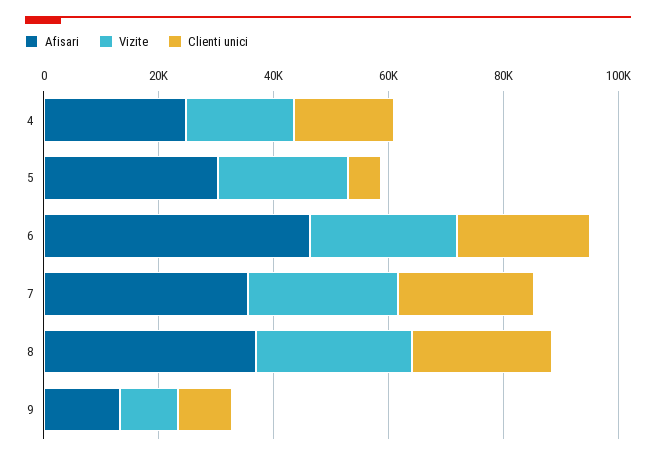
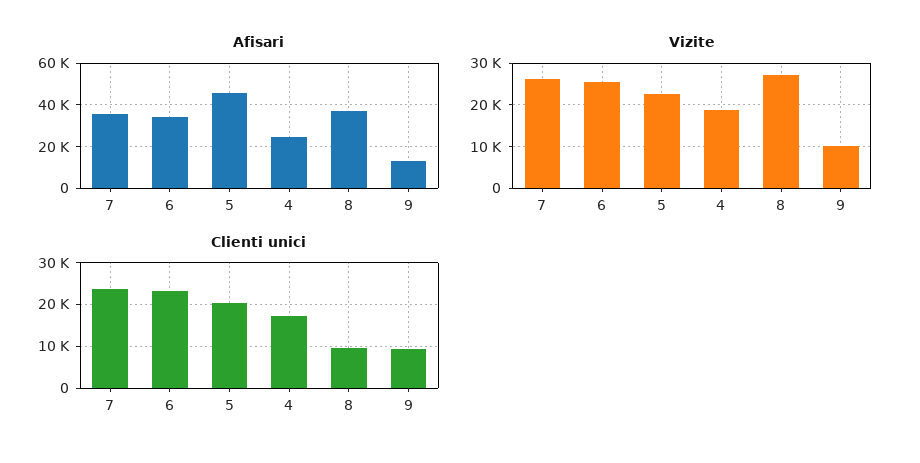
  {
    "Afisari": {
      "4": 25000,
-     "5": 30000,
+     "5": 45000,
-     "6": 45000,
+     "6": 35000,
      "7": 35000,
      "8": 35000,
      "9": 15000
    },
    "Vizite": {
      "4": 18000,
      "5": 22000,
      "6": 26000,
      "7": 26000,
      "8": 28000,
      "9": 10000
    },
    "Clienti unici": {
      "4": 18000,
-     "5": 5000,
+     "5": 20000,
      "6": 24000,
      "7": 24000,
-     "8": 25000,
+     "8": 10000,
      "9": 10000
    }
  }

